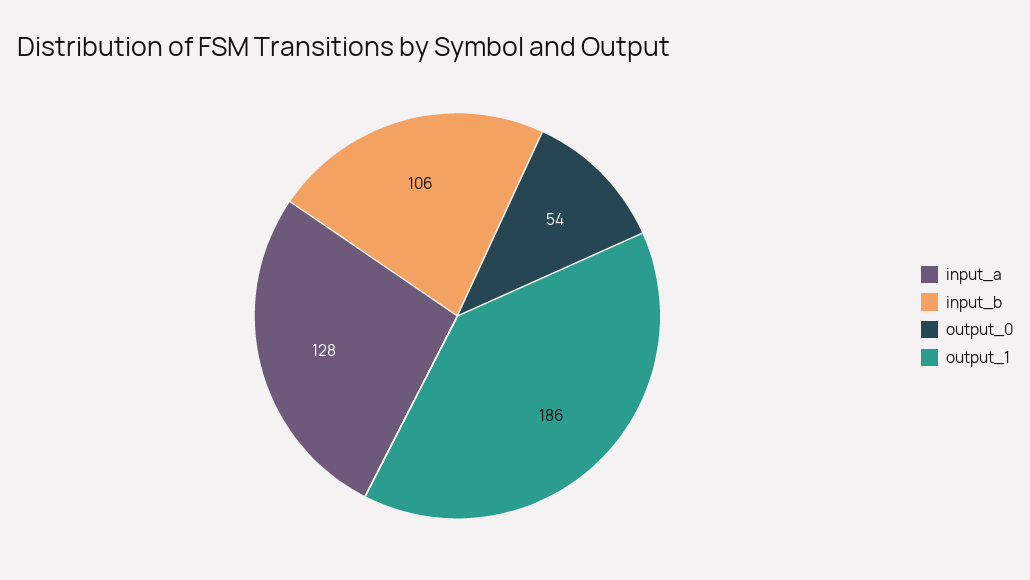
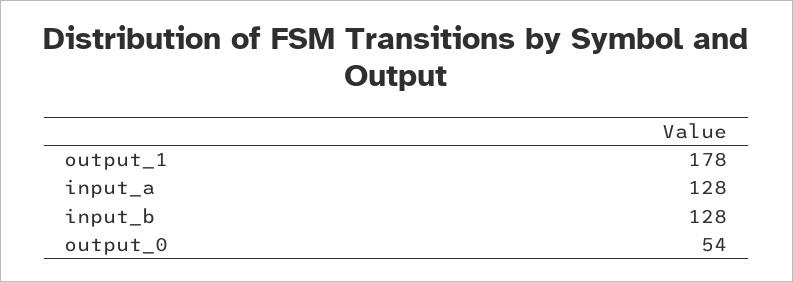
  {
    "input_a": 128,
-   "input_b": 106,
+   "input_b": 128,
    "output_0": 54,
-   "output_1": 186
+   "output_1": 178
  }

